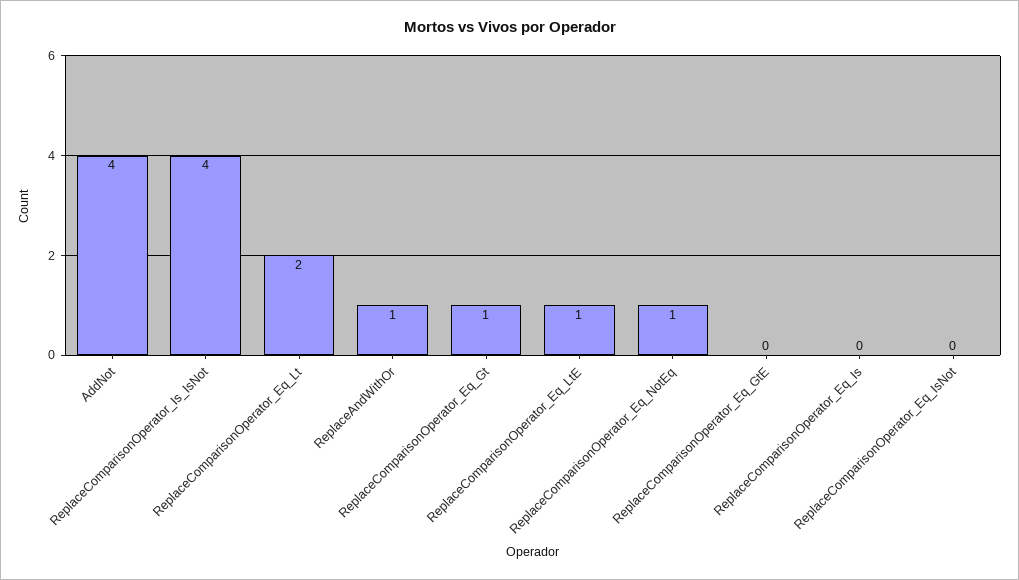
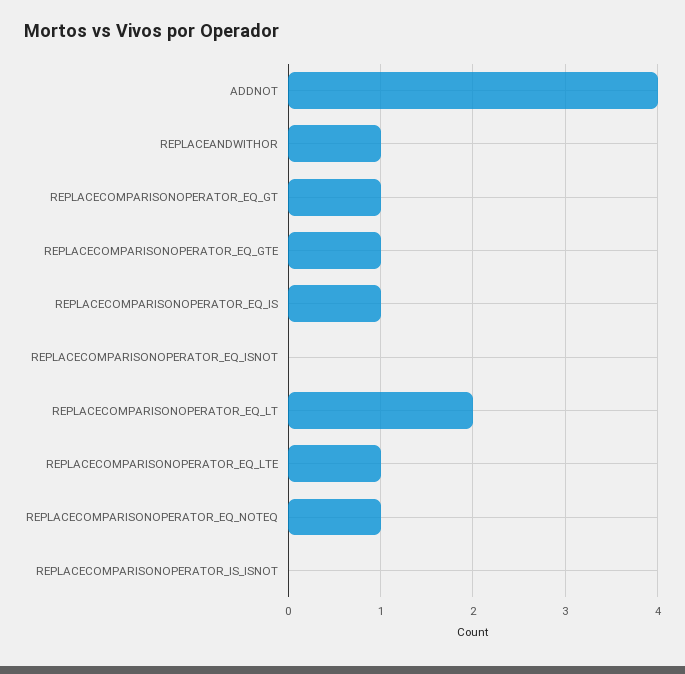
  {
    "AddNot": 4,
-   "ReplaceComparisonOperator_Is_IsNot": 4,
+   "ReplaceComparisonOperator_Is_IsNot": 0,
    "ReplaceComparisonOperator_Eq_Lt": 2,
    "ReplaceAndWithOr": 1,
    "ReplaceComparisonOperator_Eq_Gt": 1,
    "ReplaceComparisonOperator_Eq_LtE": 1,
    "ReplaceComparisonOperator_Eq_NotEq": 1,
-   "ReplaceComparisonOperator_Eq_GtE": 0,
+   "ReplaceComparisonOperator_Eq_GtE": 1,
-   "ReplaceComparisonOperator_Eq_Is": 0,
+   "ReplaceComparisonOperator_Eq_Is": 1,
    "ReplaceComparisonOperator_Eq_IsNot": 0
  }

